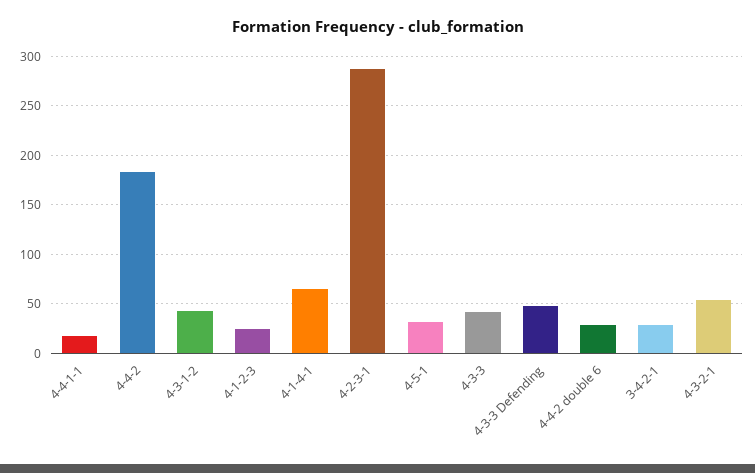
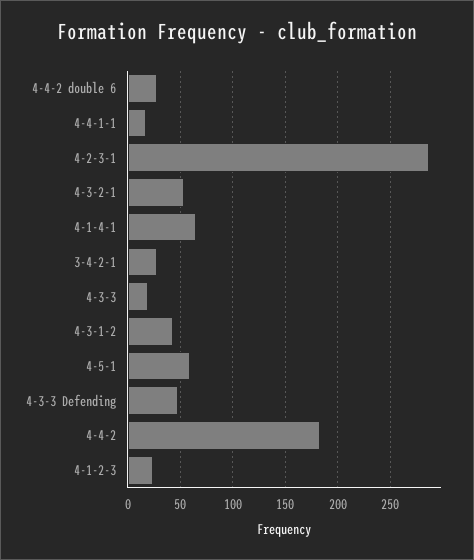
  {
    "4-4-1-1": 20,
    "4-4-2": 180,
    "4-3-1-2": 40,
    "4-1-2-3": 20,
    "4-1-4-1": 70,
    "4-2-3-1": 290,
-   "4-5-1": 30,
+   "4-5-1": 60,
-   "4-3-3": 40,
+   "4-3-3": 20,
    "4-3-3 Defending": 50,
    "4-4-2 double 6": 30,
    "3-4-2-1": 30,
    "4-3-2-1": 50
  }

